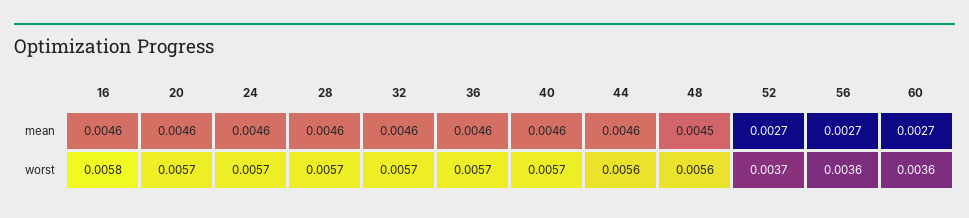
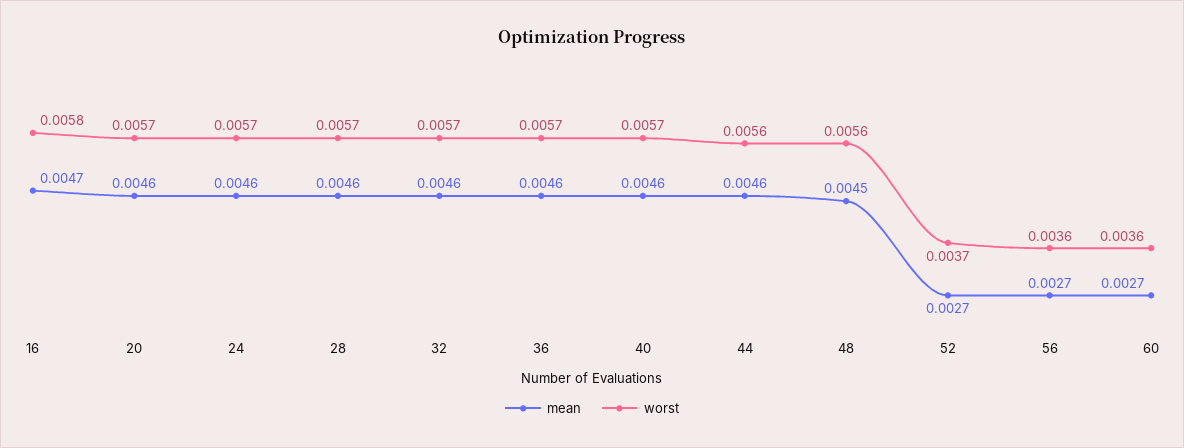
  {
    "mean": {
-     "16": 0.0046,
+     "16": 0.0047,
      "20": 0.0046,
      "24": 0.0046,
      "28": 0.0046,
      "32": 0.0046,
      "36": 0.0046,
      "40": 0.0046,
      "44": 0.0046,
      "48": 0.0045,
      "52": 0.0027,
      "56": 0.0027,
      "60": 0.0027
    },
    "worst": {
      "16": 0.0058,
      "20": 0.0057,
      "24": 0.0057,
      "28": 0.0057,
      "32": 0.0057,
      "36": 0.0057,
      "40": 0.0057,
      "44": 0.0056,
      "48": 0.0056,
      "52": 0.0037,
      "56": 0.0036,
      "60": 0.0036
    }
  }

